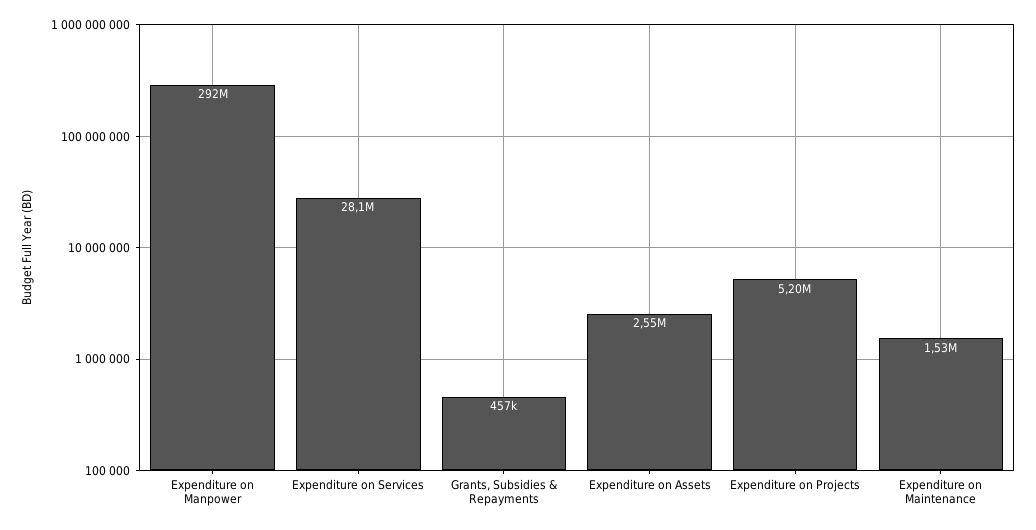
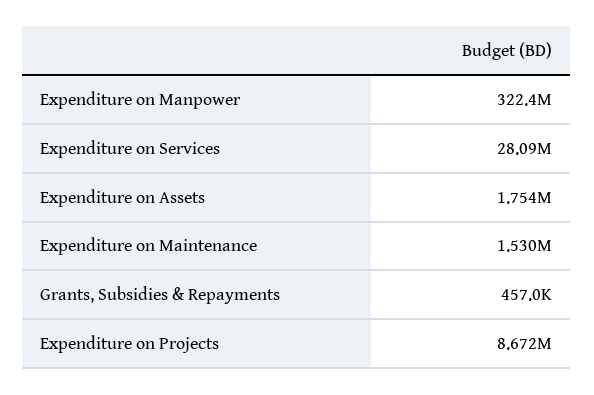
  {
-   "Expenditure on Manpower": 292000000,
+   "Expenditure on Manpower": 322400000,
    "Expenditure on Services": 28090000,
    "Grants, Subsidies & Repayments": 457000,
-   "Expenditure on Assets": 2550000,
+   "Expenditure on Assets": 1754000,
-   "Expenditure on Projects": 5200000,
+   "Expenditure on Projects": 8672000,
    "Expenditure on Maintenance": 1530000
  }

